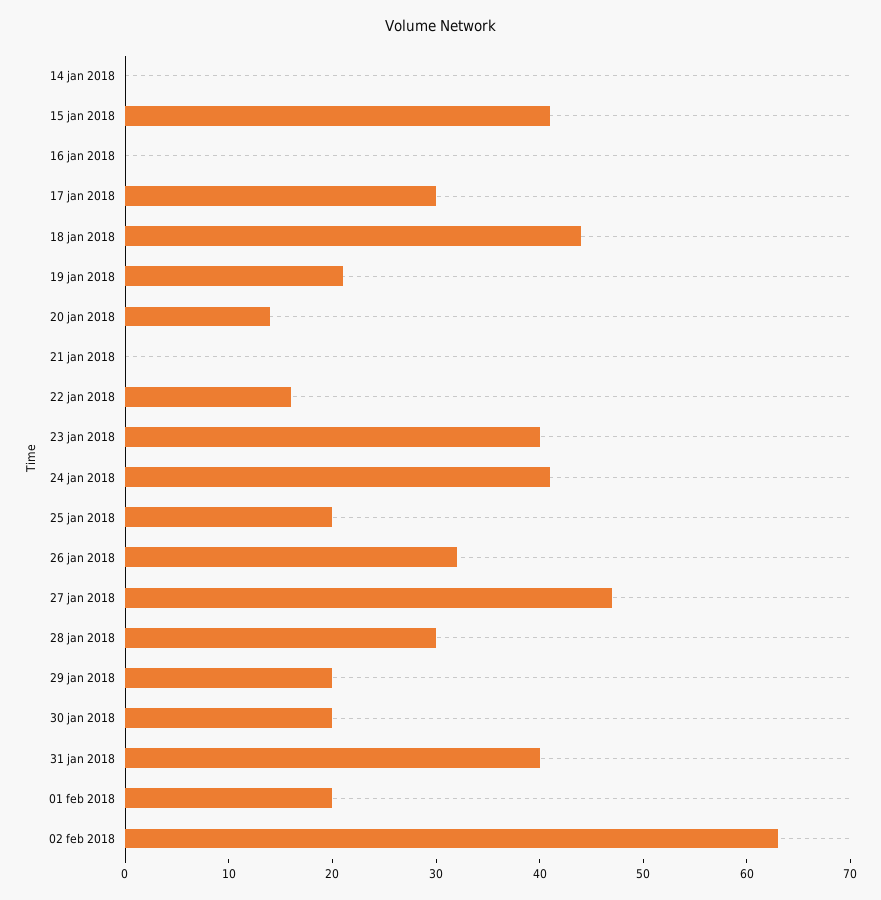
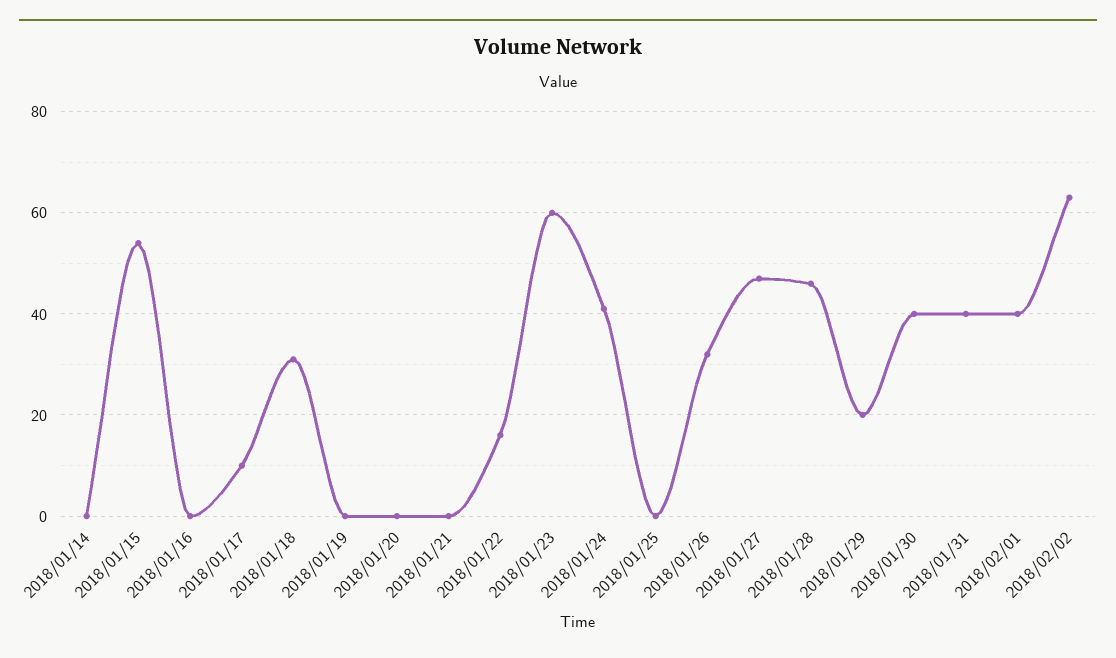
  {
    "14 jan 2018": 0,
-   "15 jan 2018": 41,
+   "15 jan 2018": 55,
    "16 jan 2018": 0,
-   "17 jan 2018": 30,
+   "17 jan 2018": 10,
-   "18 jan 2018": 44,
+   "18 jan 2018": 30,
-   "19 jan 2018": 21,
+   "19 jan 2018": 0,
-   "20 jan 2018": 14,
+   "20 jan 2018": 0,
    "21 jan 2018": 0,
    "22 jan 2018": 16,
-   "23 jan 2018": 40,
+   "23 jan 2018": 60,
    "24 jan 2018": 41,
-   "25 jan 2018": 20,
+   "25 jan 2018": 0,
    "26 jan 2018": 32,
    "27 jan 2018": 47,
-   "28 jan 2018": 30,
+   "28 jan 2018": 45,
    "29 jan 2018": 20,
-   "30 jan 2018": 20,
+   "30 jan 2018": 40,
    "31 jan 2018": 40,
-   "01 feb 2018": 20,
+   "01 feb 2018": 40,
    "02 feb 2018": 63
  }

